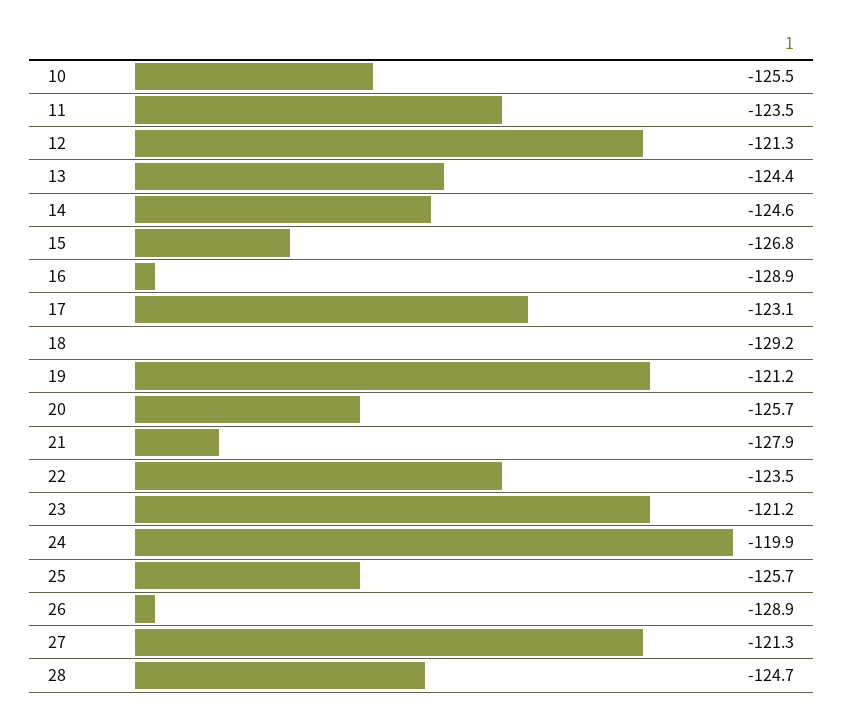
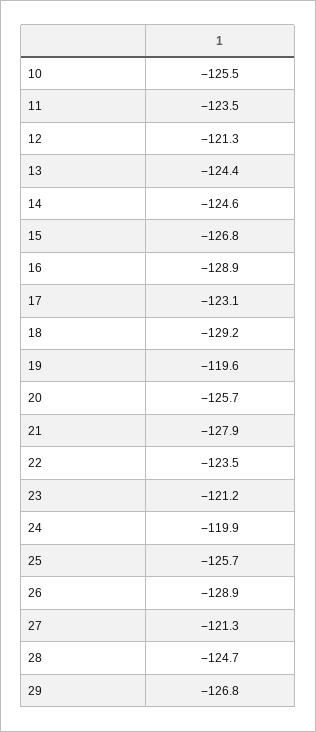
  {
    "10": -125.5,
    "11": -123.5,
    "12": -121.3,
    "13": -124.4,
    "14": -124.6,
    "15": -126.8,
    "16": -128.9,
    "17": -123.1,
    "18": -129.2,
-   "19": -121.2,
+   "19": -119.6,
    "20": -125.7,
    "21": -127.9,
    "22": -123.5,
    "23": -121.2,
    "24": -119.9,
    "25": -125.7,
    "26": -128.9,
    "27": -121.3,
-   "28": -124.7
+   "28": -124.7,
+   "29": -126.8
  }

